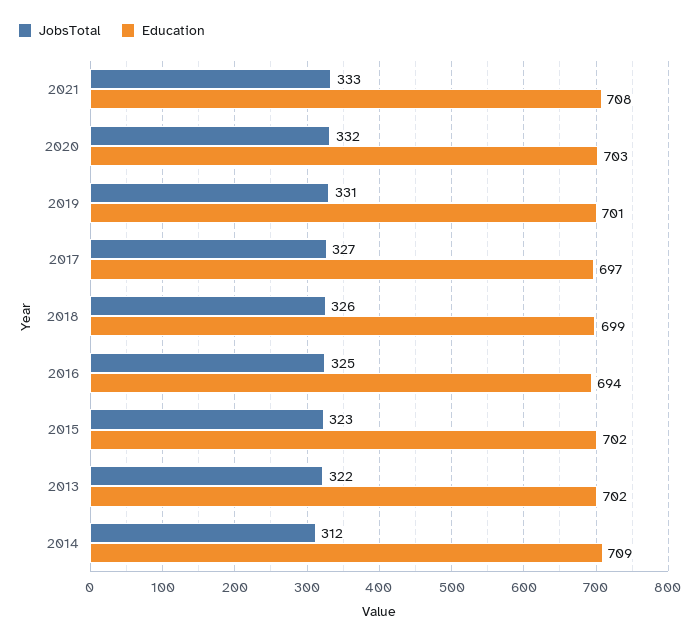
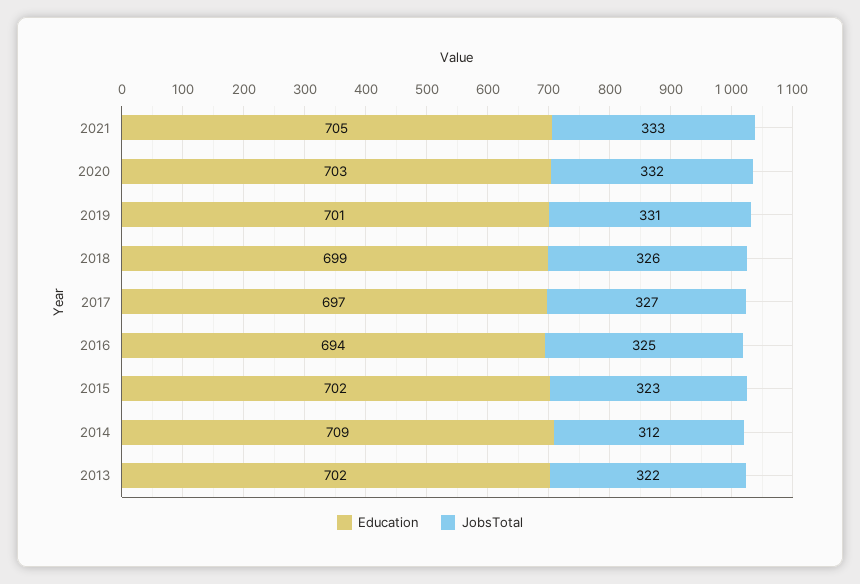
  {
    "JobsTotal": {
      "2021": 333,
      "2020": 332,
      "2019": 331,
      "2017": 327,
      "2018": 326,
      "2016": 325,
      "2015": 323,
      "2013": 322,
      "2014": 312
    },
    "Education": {
-     "2021": 708,
+     "2021": 705,
      "2020": 703,
      "2019": 701,
      "2017": 697,
      "2018": 699,
      "2016": 694,
      "2015": 702,
      "2013": 702,
      "2014": 709
    }
  }

